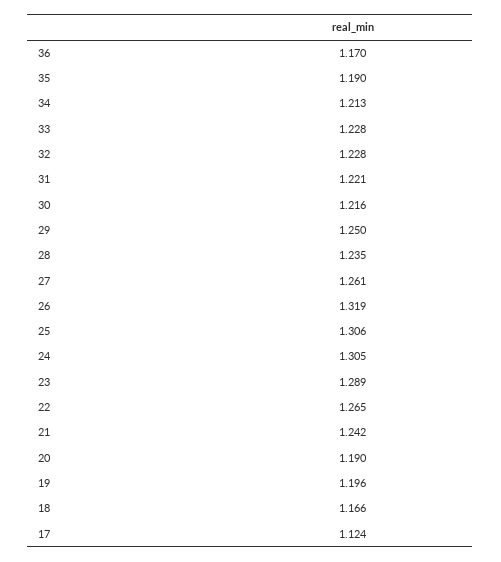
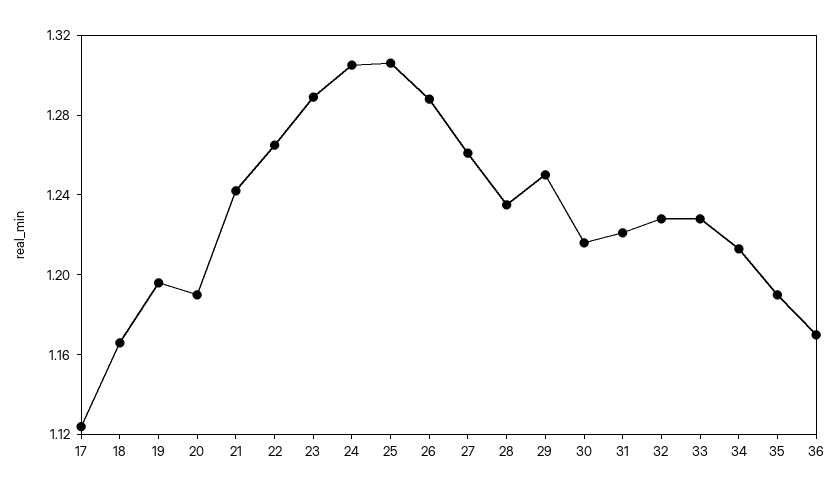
  {
    "36": 1.17,
    "35": 1.19,
    "34": 1.213,
    "33": 1.228,
    "32": 1.228,
    "31": 1.221,
    "30": 1.216,
    "29": 1.25,
    "28": 1.235,
    "27": 1.261,
-   "26": 1.319,
+   "26": 1.29,
    "25": 1.306,
    "24": 1.305,
    "23": 1.289,
    "22": 1.265,
    "21": 1.242,
    "20": 1.19,
    "19": 1.196,
    "18": 1.166,
    "17": 1.124
  }

